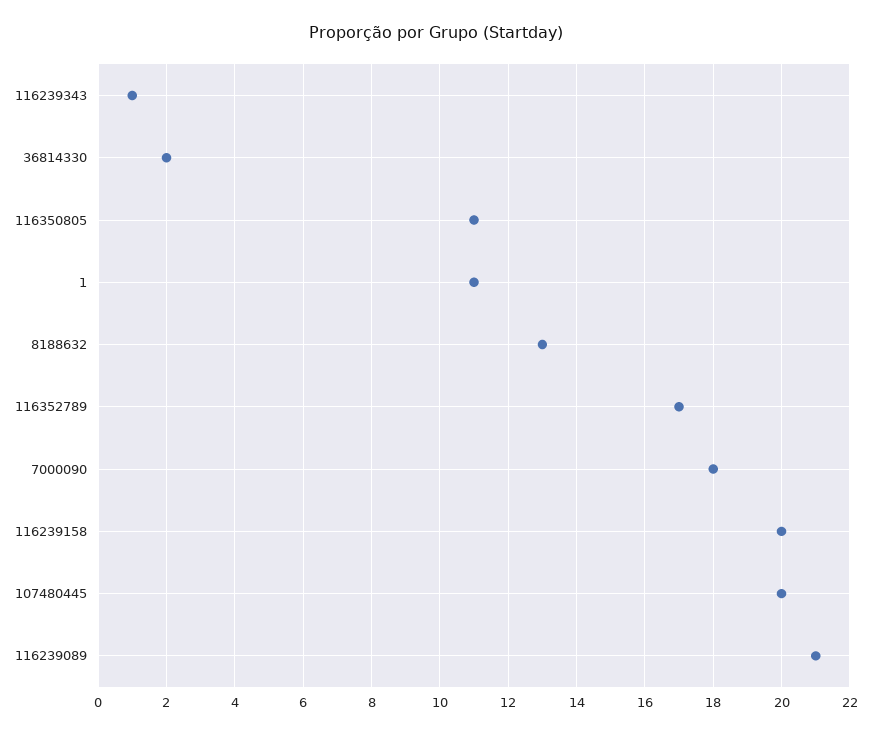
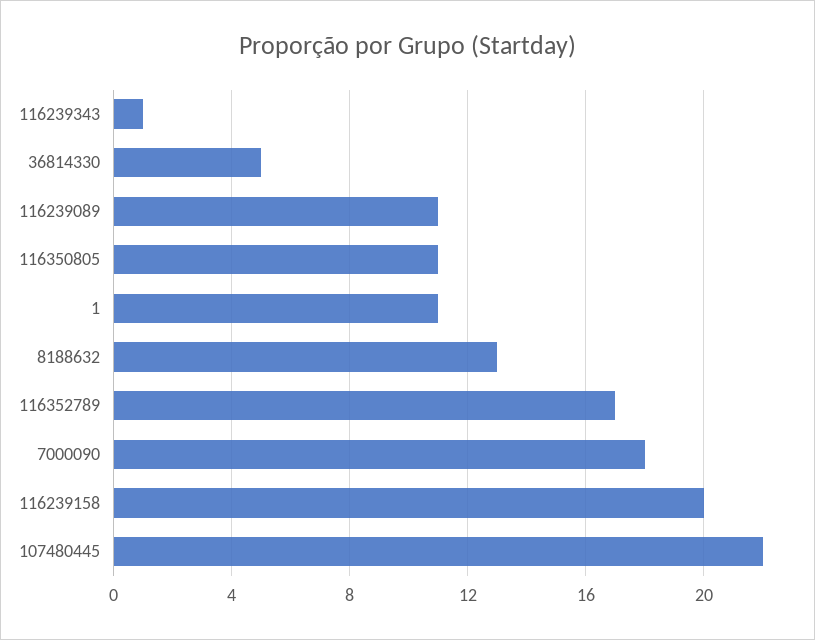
  {
    "116239343": 1,
-   "36814330": 2,
+   "36814330": 5,
    "116350805": 11,
    "1": 11,
    "8188632": 13,
    "116352789": 17,
    "7000090": 18,
    "116239158": 20,
-   "107480445": 20,
+   "107480445": 22,
-   "116239089": 21
+   "116239089": 11
  }

